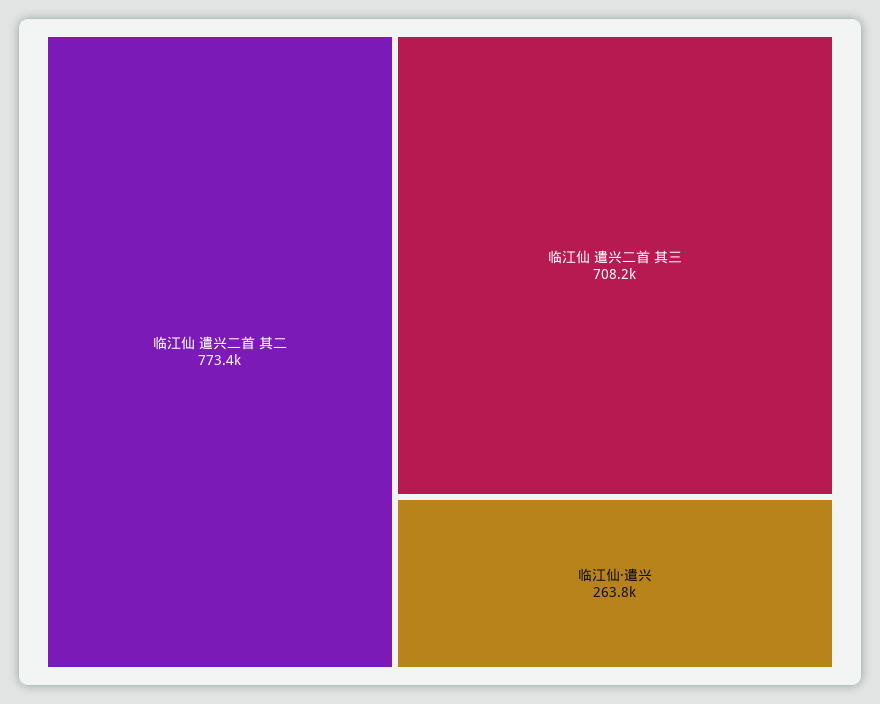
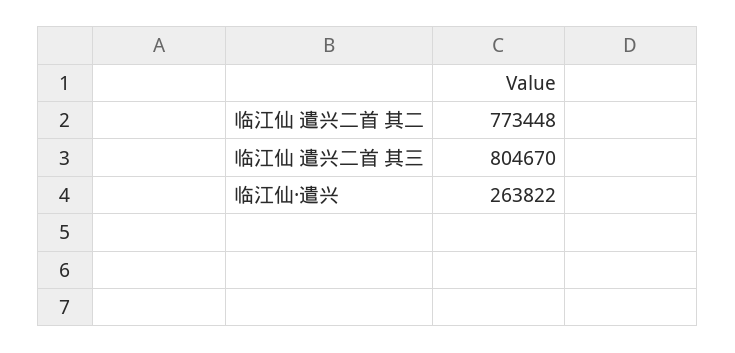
  {
    "临江仙 遣兴二首 其二": 773448,
-   "临江仙 遣兴二首 其三": 708200,
+   "临江仙 遣兴二首 其三": 804670,
    "临江仙·遣兴": 263822
  }

